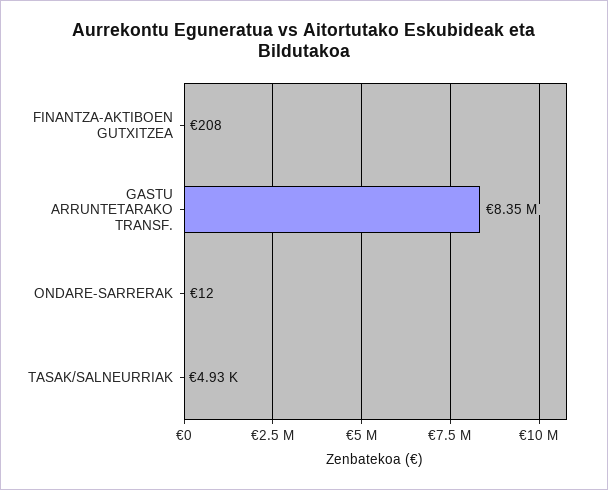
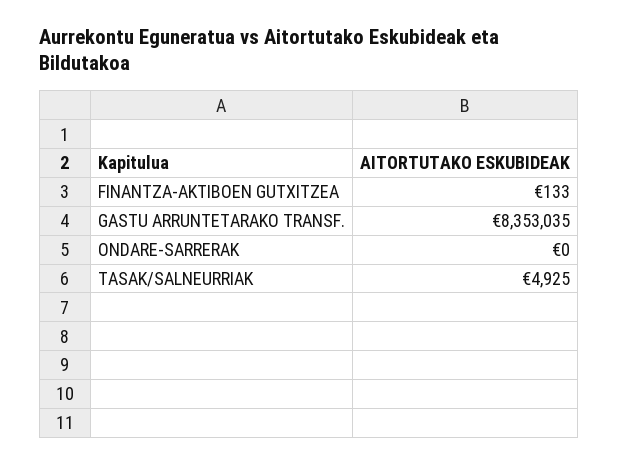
  {
-   "FINANTZA-AKTIBOEN GUTXITZEA": 208,
+   "FINANTZA-AKTIBOEN GUTXITZEA": 133,
    "GASTU ARRUNTETARAKO TRANSF.": 8353035,
-   "ONDARE-SARRERAK": 12,
+   "ONDARE-SARRERAK": 0,
    "TASAK/SALNEURRIAK": 4925
  }

